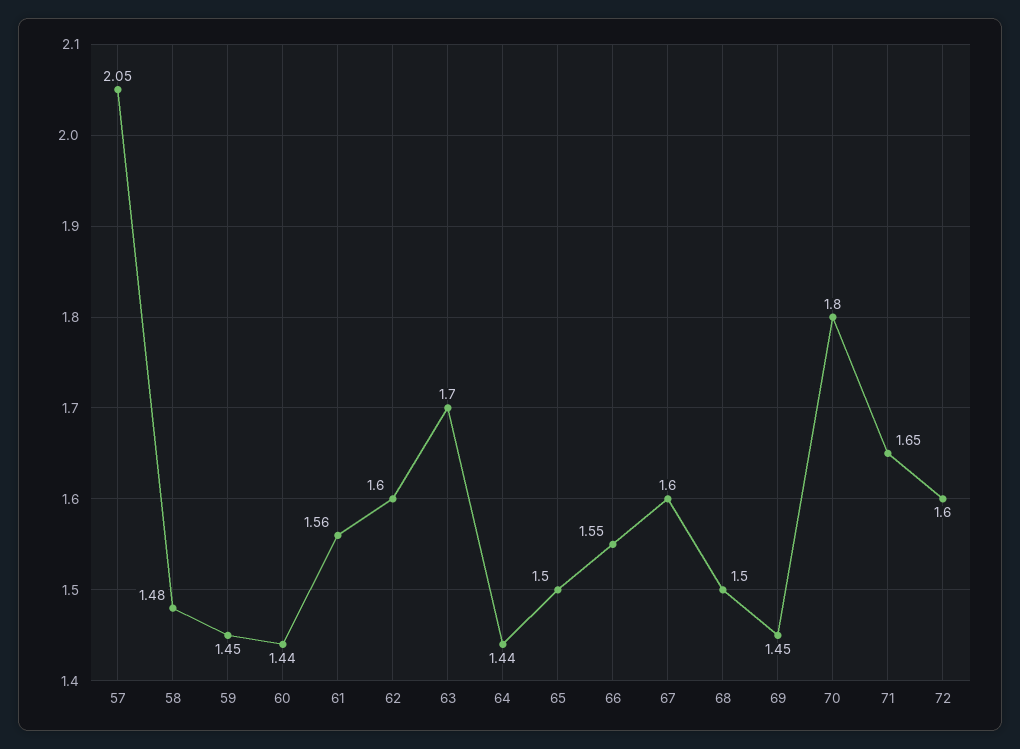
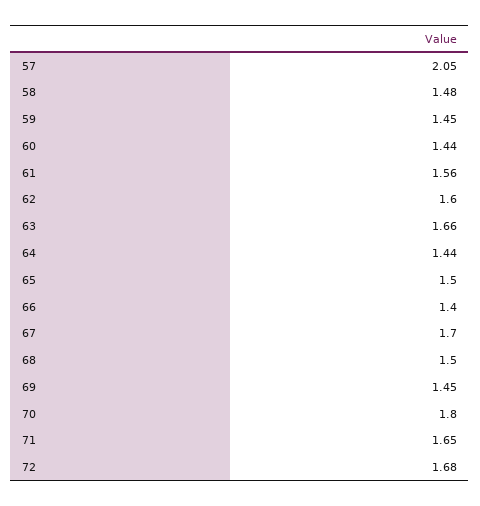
  {
    "57": 2.05,
    "58": 1.48,
    "59": 1.45,
    "60": 1.44,
    "61": 1.56,
    "62": 1.6,
-   "63": 1.7,
+   "63": 1.66,
    "64": 1.44,
    "65": 1.5,
-   "66": 1.55,
+   "66": 1.4,
-   "67": 1.6,
+   "67": 1.7,
    "68": 1.5,
    "69": 1.45,
    "70": 1.8,
    "71": 1.65,
-   "72": 1.6
+   "72": 1.68
  }

